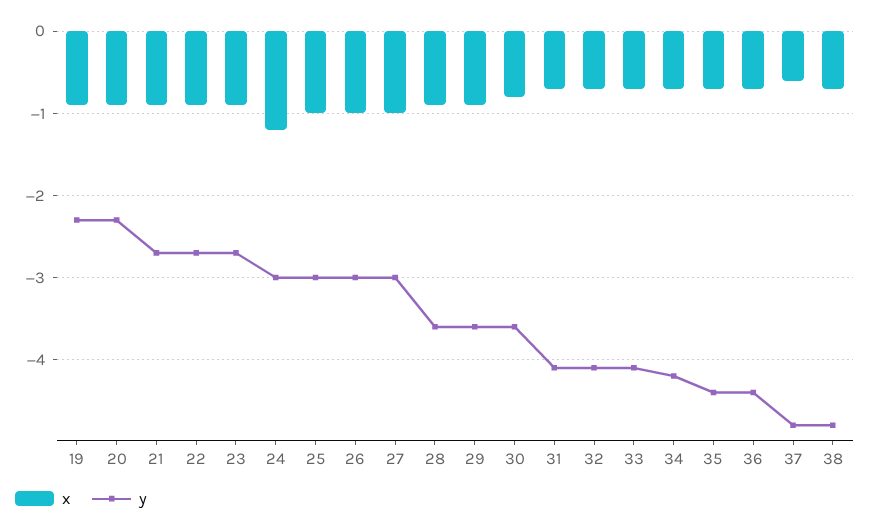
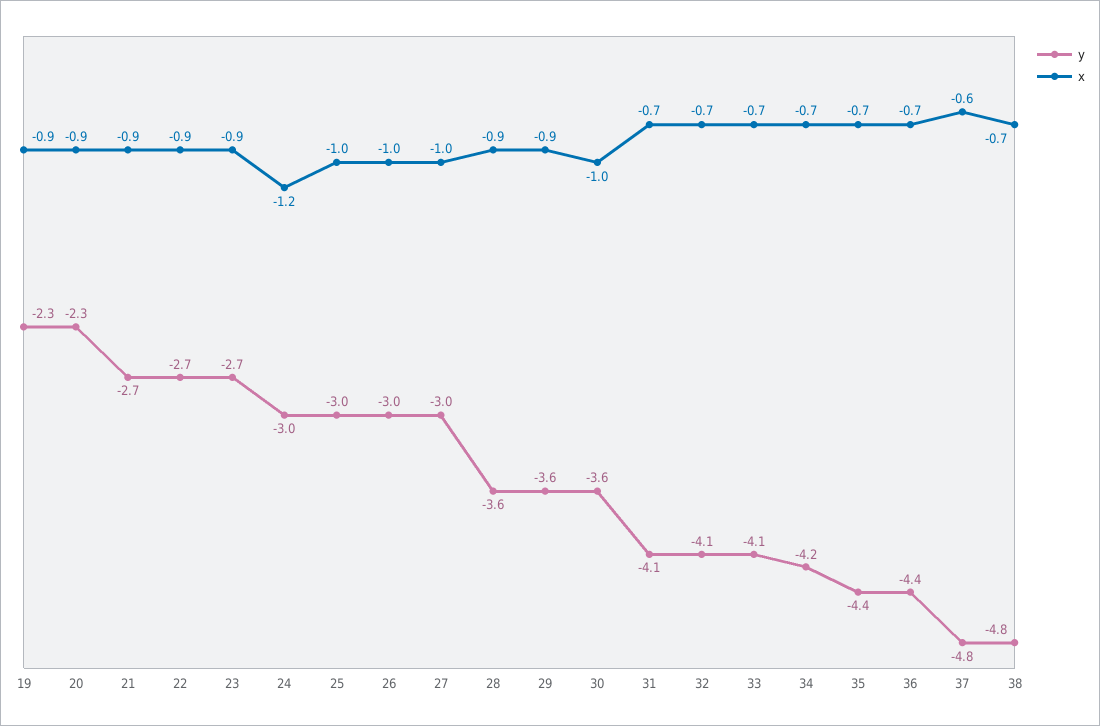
  {
    "x": {
      "19": -0.9,
      "20": -0.9,
      "21": -0.9,
      "22": -0.9,
      "23": -0.9,
      "24": -1.2,
      "25": -1,
      "26": -1,
      "27": -1,
      "28": -0.9,
      "29": -0.9,
-     "30": -0.8,
+     "30": -1,
      "31": -0.7,
      "32": -0.7,
      "33": -0.7,
      "34": -0.7,
      "35": -0.7,
      "36": -0.7,
      "37": -0.6,
      "38": -0.7
    },
    "y": {
      "19": -2.3,
      "20": -2.3,
      "21": -2.7,
      "22": -2.7,
      "23": -2.7,
      "24": -3,
      "25": -3,
      "26": -3,
      "27": -3,
      "28": -3.6,
      "29": -3.6,
      "30": -3.6,
      "31": -4.1,
      "32": -4.1,
      "33": -4.1,
      "34": -4.2,
      "35": -4.4,
      "36": -4.4,
      "37": -4.8,
      "38": -4.8
    }
  }

